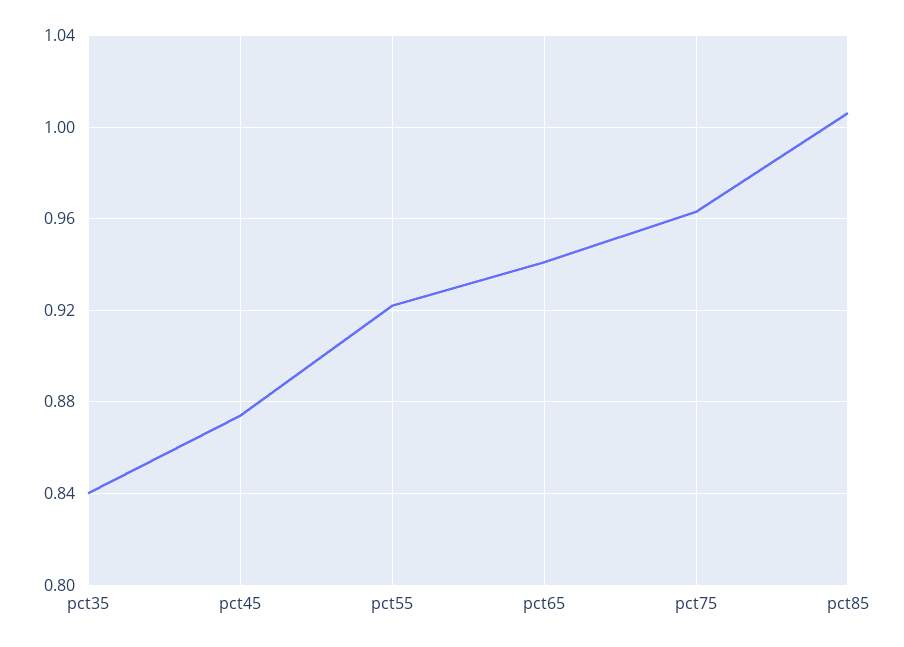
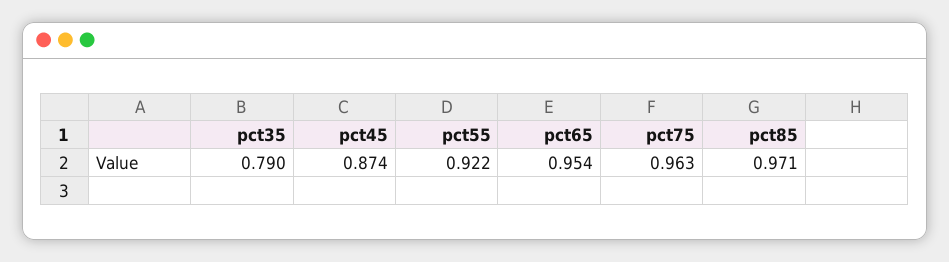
  {
-   "pct35": 0.84,
+   "pct35": 0.79,
    "pct45": 0.874,
    "pct55": 0.922,
-   "pct65": 0.94,
+   "pct65": 0.954,
    "pct75": 0.963,
-   "pct85": 1.005
+   "pct85": 0.971
  }

